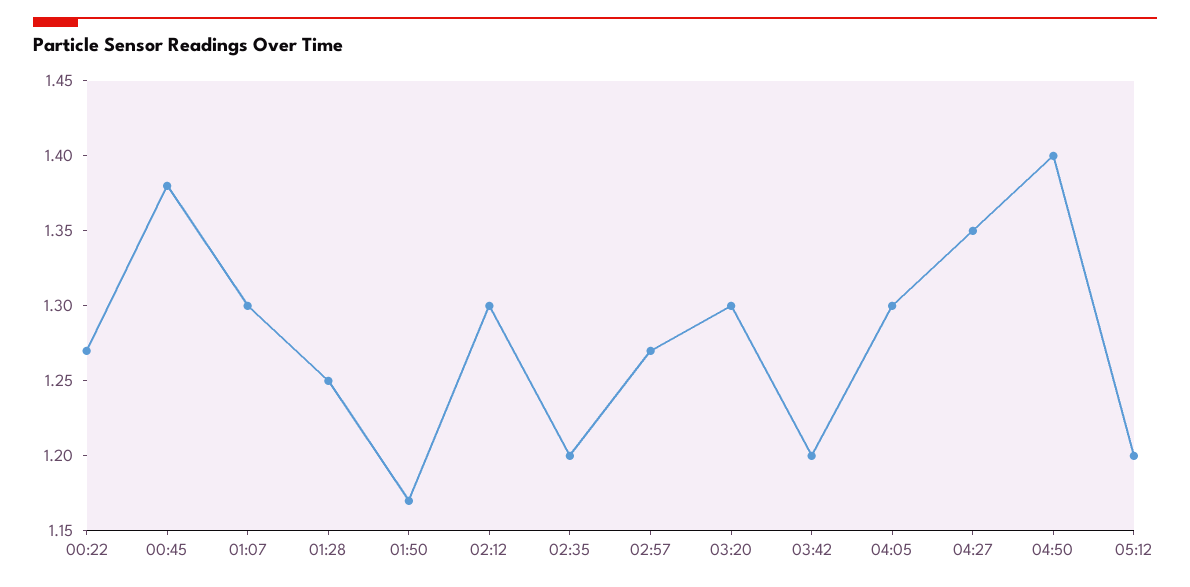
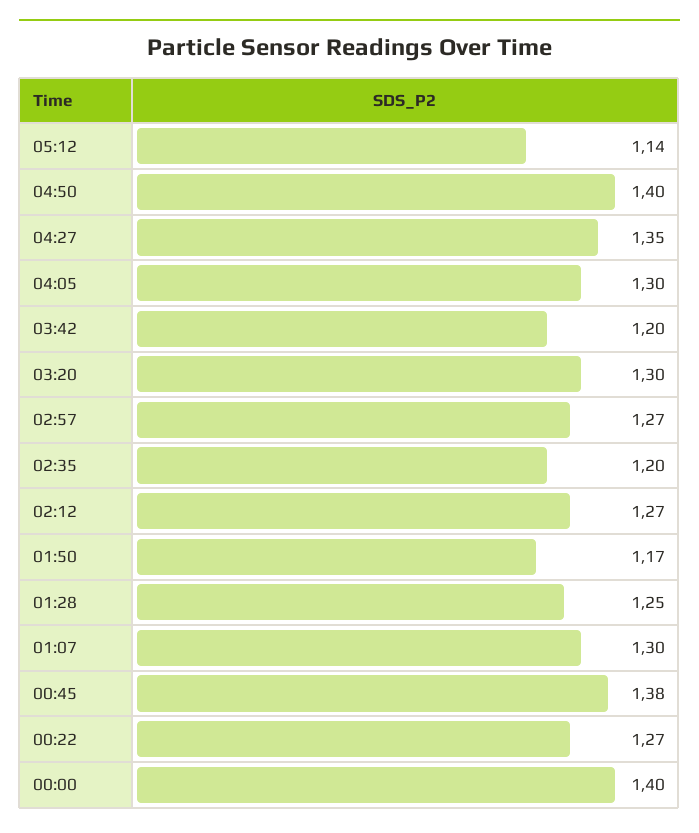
  {
    "00:22": 1.27,
    "00:45": 1.38,
    "01:07": 1.3,
    "01:28": 1.25,
    "01:50": 1.17,
-   "02:12": 1.3,
+   "02:12": 1.27,
    "02:35": 1.2,
    "02:57": 1.27,
    "03:20": 1.3,
    "03:42": 1.2,
    "04:05": 1.3,
    "04:27": 1.35,
    "04:50": 1.4,
-   "05:12": 1.2
+   "05:12": 1.14,
+   "00:00": 1.4
  }

